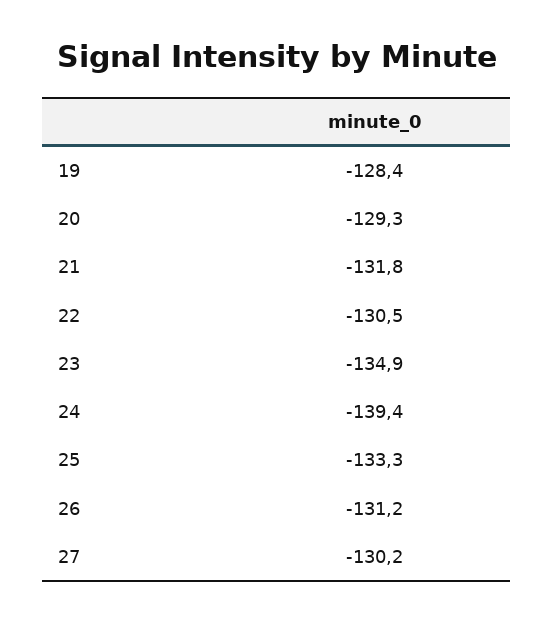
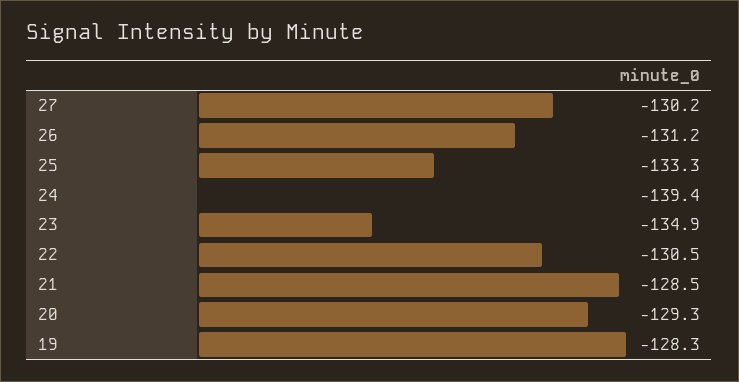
  {
-   "19": -128.4,
+   "19": -128.3,
    "20": -129.3,
-   "21": -131.8,
+   "21": -128.5,
    "22": -130.5,
    "23": -134.9,
    "24": -139.4,
    "25": -133.3,
    "26": -131.2,
    "27": -130.2
  }

